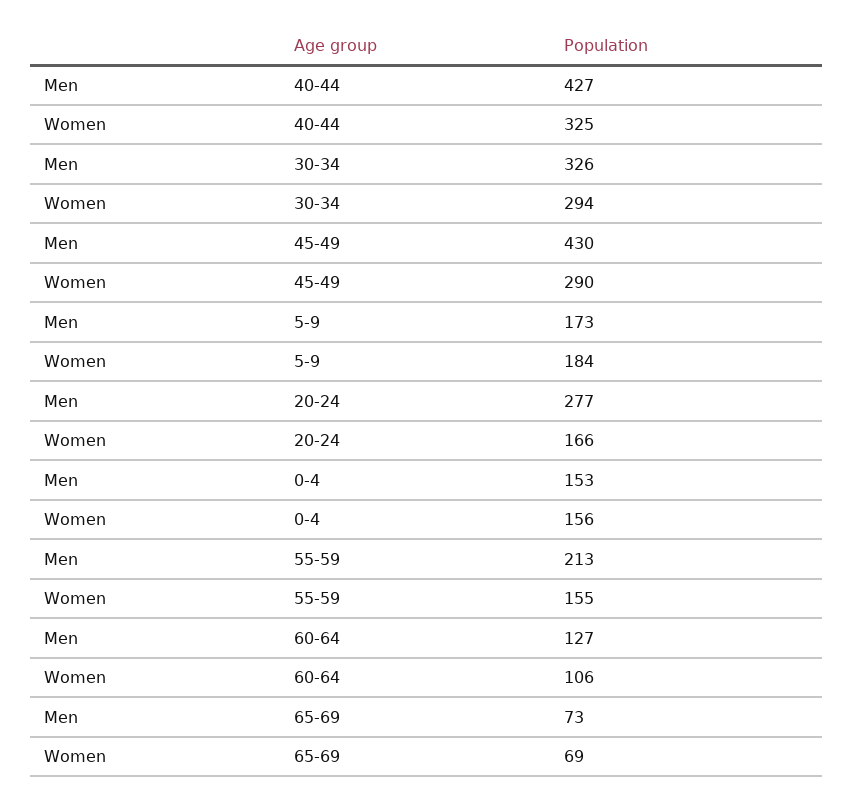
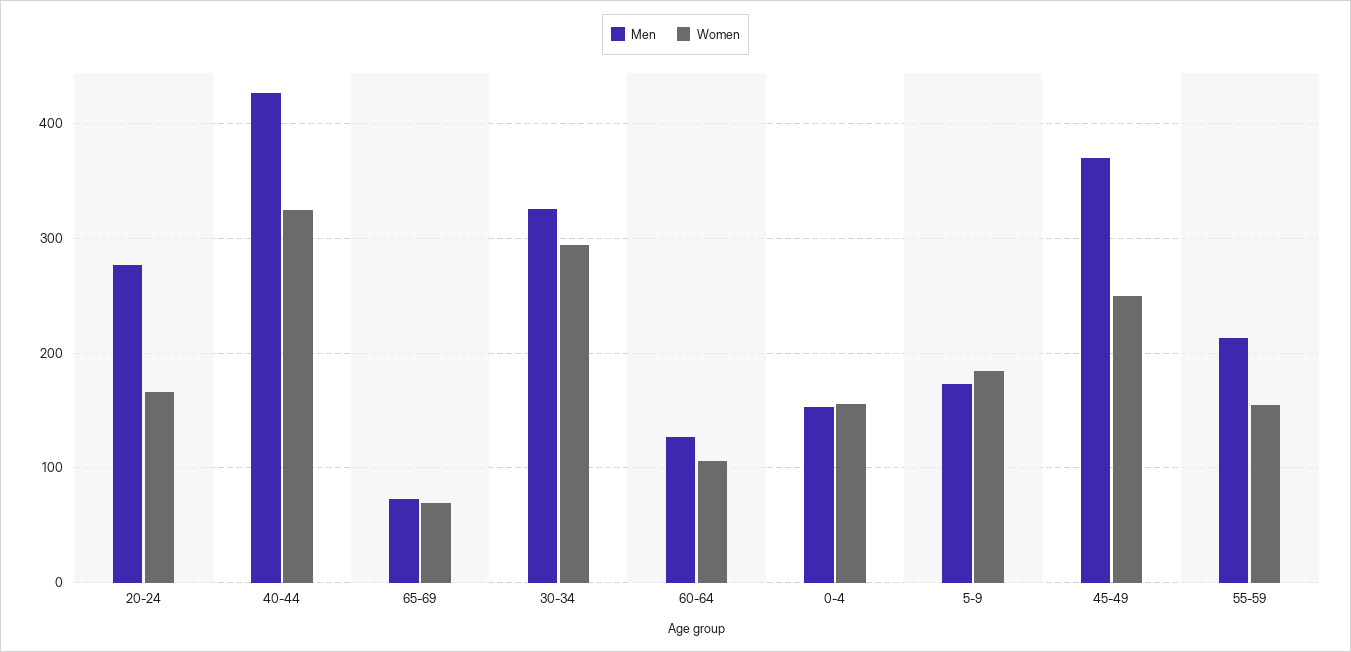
  {
    "Men": {
      "40-44": 427,
      "30-34": 326,
-     "45-49": 430,
+     "45-49": 370,
      "5-9": 173,
      "20-24": 277,
      "0-4": 153,
      "55-59": 213,
      "60-64": 127,
      "65-69": 73
    },
    "Women": {
      "40-44": 325,
      "30-34": 294,
-     "45-49": 290,
+     "45-49": 250,
      "5-9": 184,
      "20-24": 166,
      "0-4": 156,
      "55-59": 155,
      "60-64": 106,
      "65-69": 69
    }
  }

